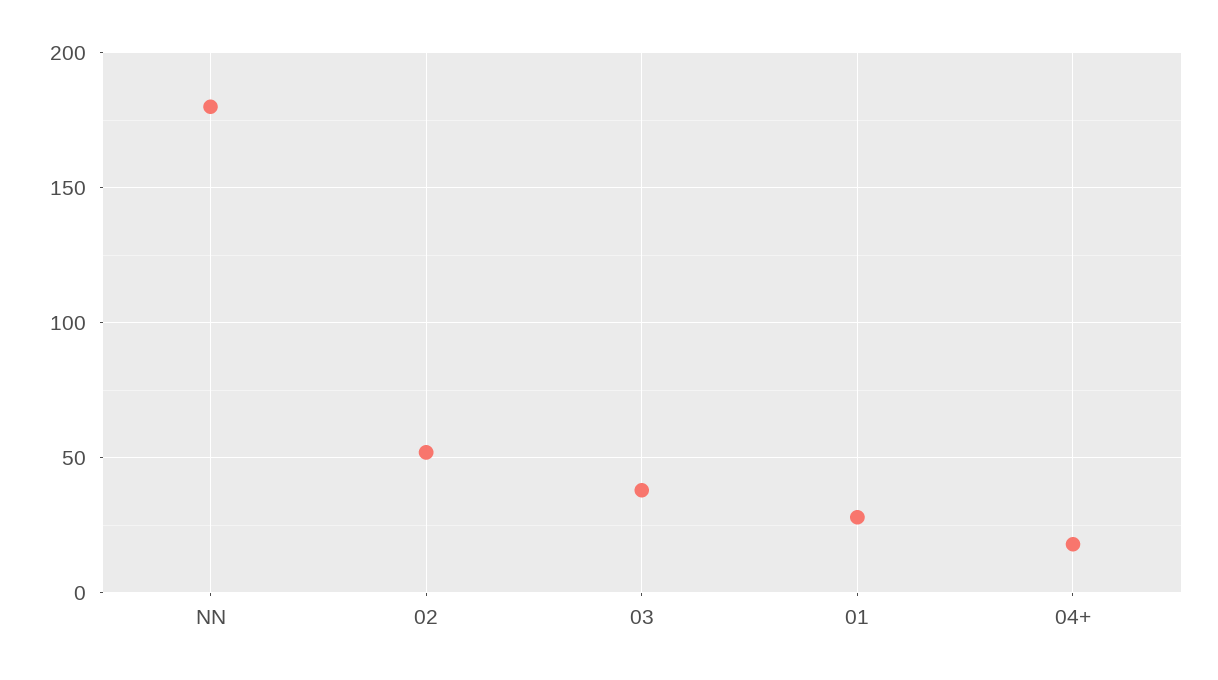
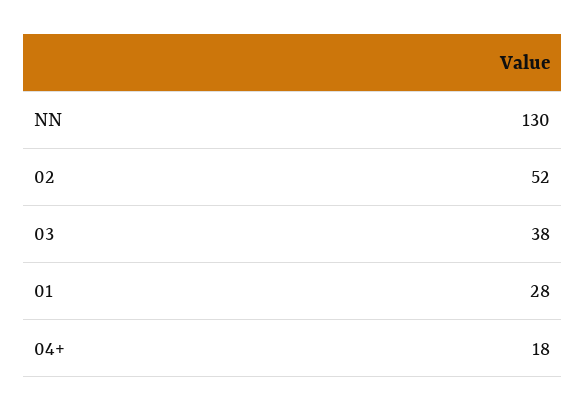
  {
-   "NN": 180,
+   "NN": 130,
    "02": 52,
    "03": 38,
    "01": 28,
    "04+": 18
  }

